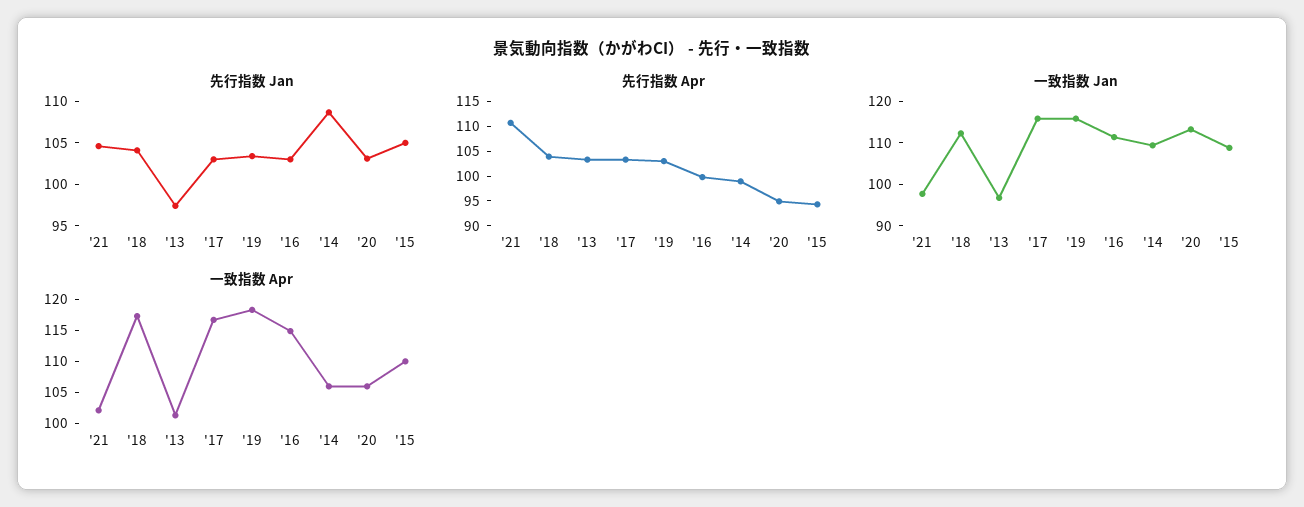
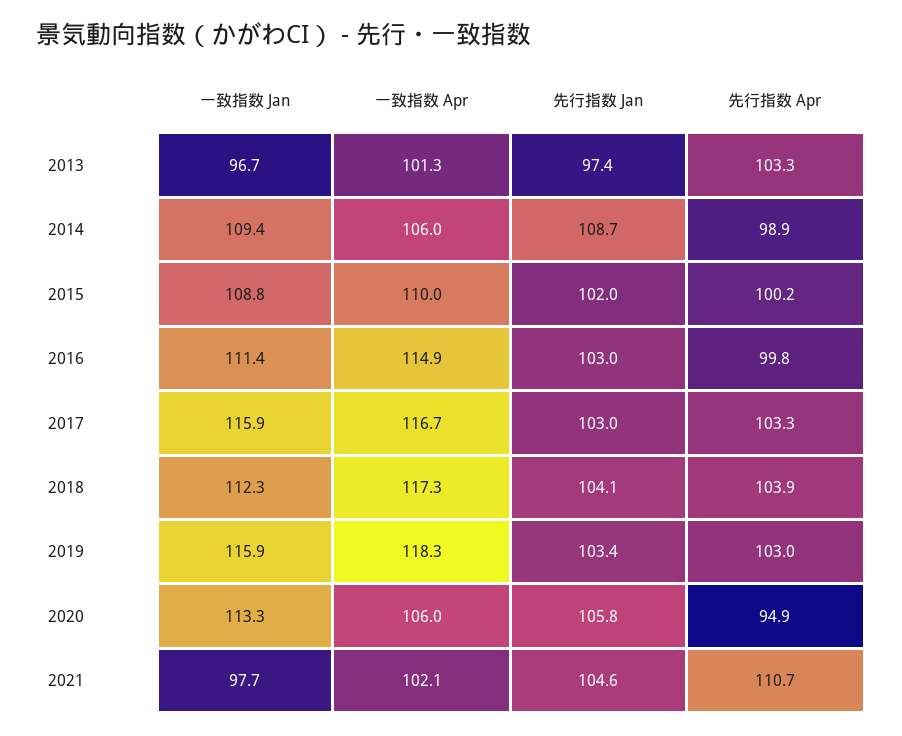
  {
    "先行指数 Jan": {
      "'21": 104.6,
      "'18": 104.1,
      "'13": 97.4,
      "'17": 103,
      "'19": 103.4,
      "'16": 103,
      "'14": 108.7,
-     "'20": 103,
+     "'20": 105.8,
-     "'15": 105
+     "'15": 102
    },
    "先行指数 Apr": {
      "'21": 110.7,
      "'18": 103.9,
      "'13": 103.3,
      "'17": 103.3,
      "'19": 103,
      "'16": 99.8,
      "'14": 98.9,
      "'20": 94.9,
-     "'15": 95
+     "'15": 100.2
    },
    "一致指数 Jan": {
      "'21": 97.7,
      "'18": 112.3,
      "'13": 96.7,
      "'17": 115.9,
      "'19": 115.9,
      "'16": 111.4,
      "'14": 109.4,
      "'20": 113.3,
      "'15": 108.8
    },
    "一致指数 Apr": {
      "'21": 102.1,
      "'18": 117.3,
      "'13": 101.3,
      "'17": 116.7,
      "'19": 118.3,
      "'16": 114.9,
      "'14": 106,
      "'20": 106,
      "'15": 110
    }
  }

